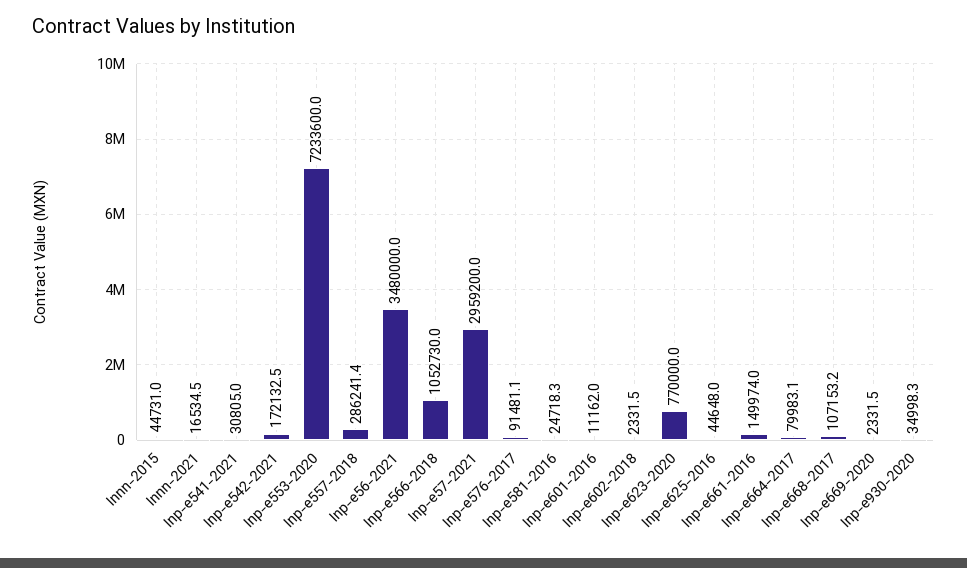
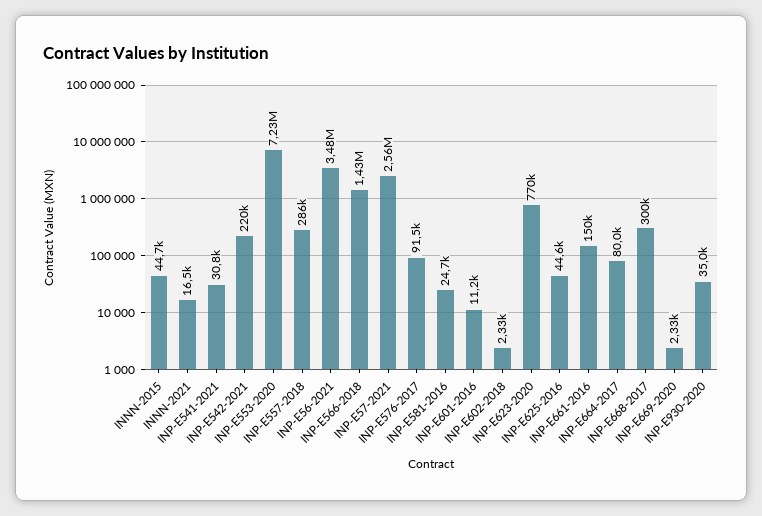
  {
    "Innn-2015": 44731,
    "Innn-2021": 16534.5,
    "Inp-e541-2021": 30805,
-   "Inp-e542-2021": 172132.5,
+   "Inp-e542-2021": 220000,
    "Inp-e553-2020": 7233600,
    "Inp-e557-2018": 286241.4,
    "Inp-e56-2021": 3480000,
-   "Inp-e566-2018": 1052730,
+   "Inp-e566-2018": 1430000,
-   "Inp-e57-2021": 2959200,
+   "Inp-e57-2021": 2560000,
    "Inp-e576-2017": 91481.1,
    "Inp-e581-2016": 24718.3,
    "Inp-e601-2016": 11162,
    "Inp-e602-2018": 2331.5,
    "Inp-e623-2020": 770000,
    "Inp-e625-2016": 44648,
    "Inp-e661-2016": 149974,
    "Inp-e664-2017": 79983.1,
-   "Inp-e668-2017": 107153.2,
+   "Inp-e668-2017": 300000,
    "Inp-e669-2020": 2331.5,
    "Inp-e930-2020": 34998.3
  }

